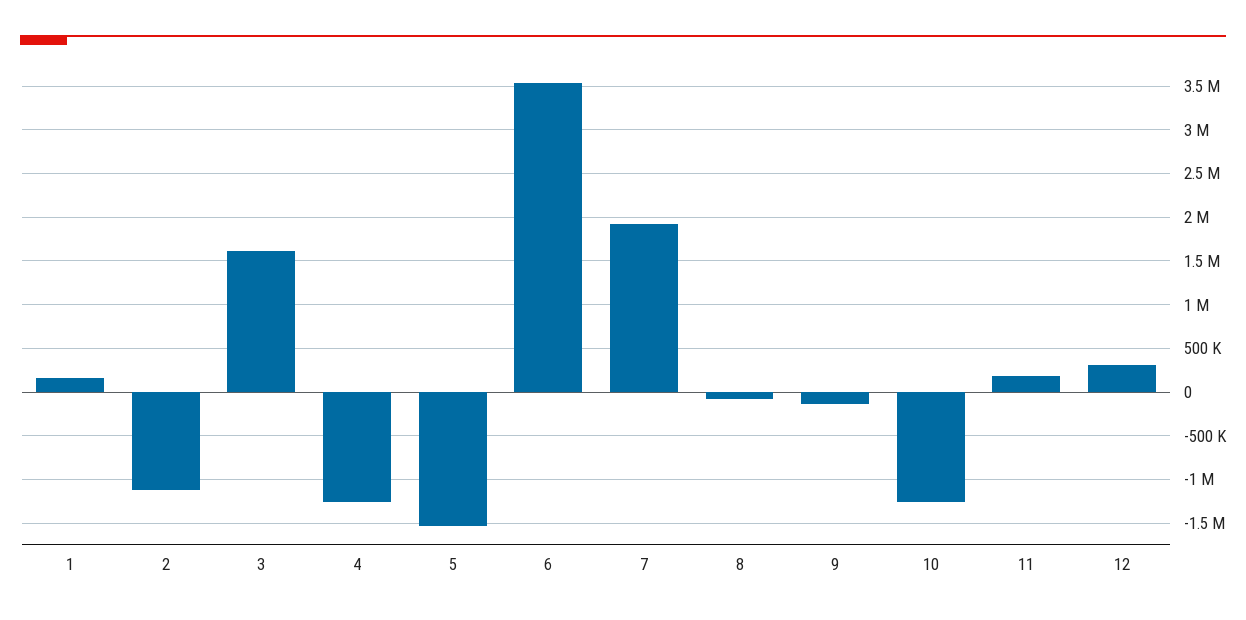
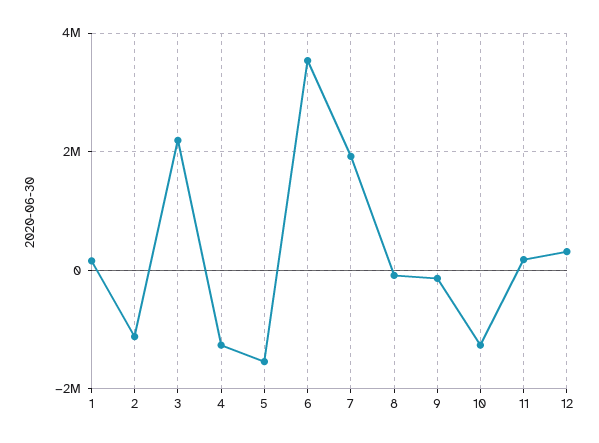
  {
    "1": 200000,
    "2": -1100000,
-   "3": 1600000,
+   "3": 2200000,
    "4": -1300000,
    "5": -1500000,
    "6": 3500000,
    "7": 1900000,
    "8": -100000,
    "9": -100000,
    "10": -1300000,
    "11": 200000,
    "12": 300000
  }

